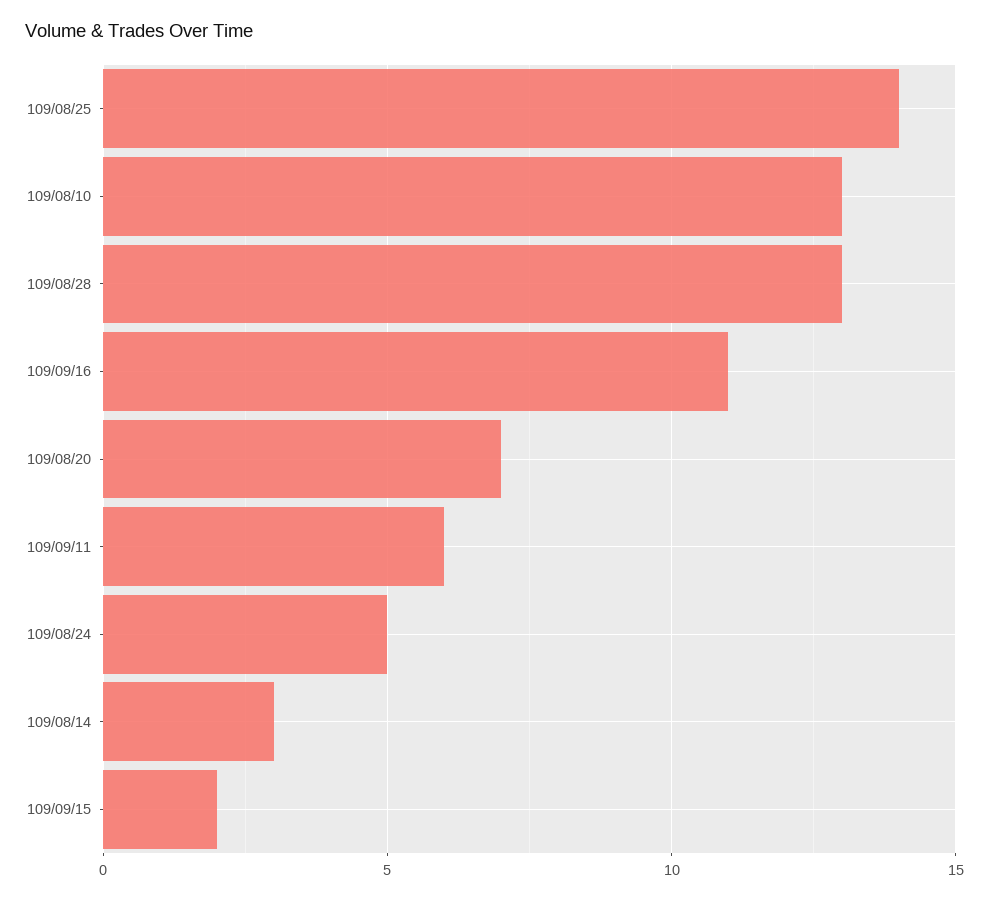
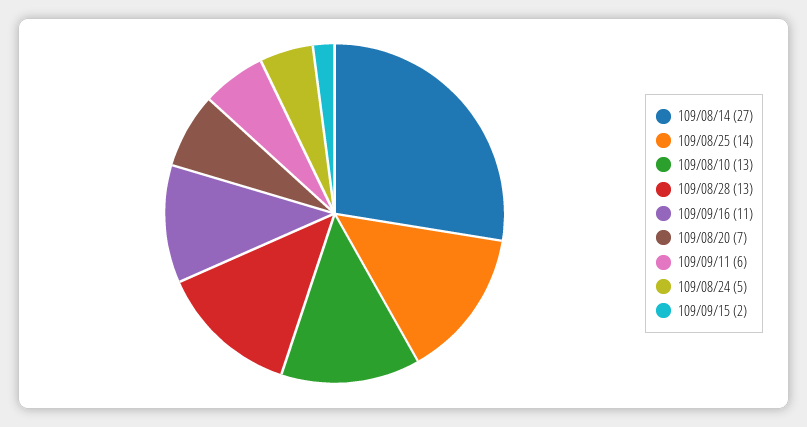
  {
    "109/08/25": 14,
    "109/08/10": 13,
    "109/08/28": 13,
    "109/09/16": 11,
    "109/08/20": 7,
    "109/09/11": 6,
    "109/08/24": 5,
-   "109/08/14": 3,
+   "109/08/14": 27,
    "109/09/15": 2
  }

